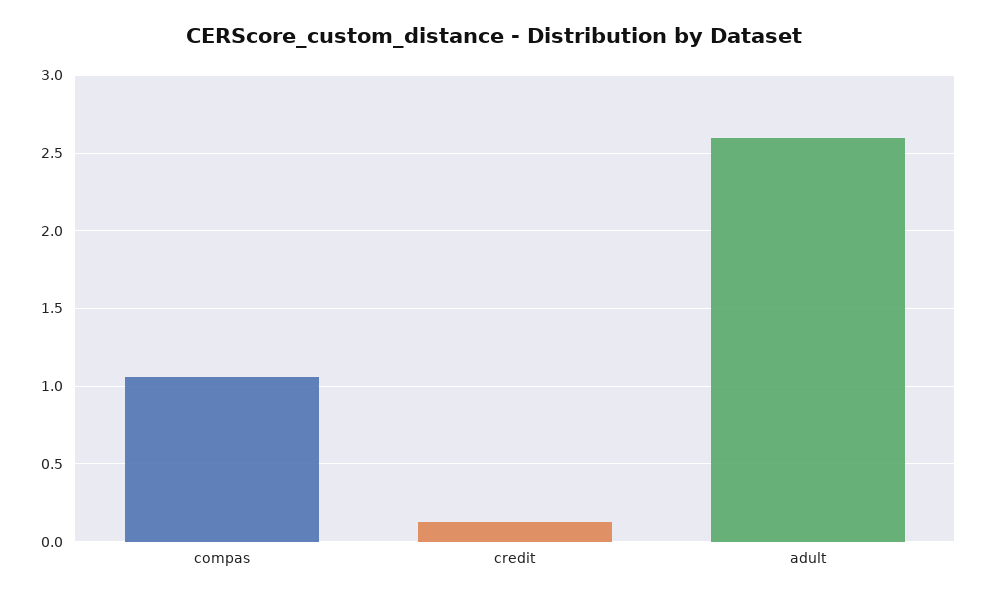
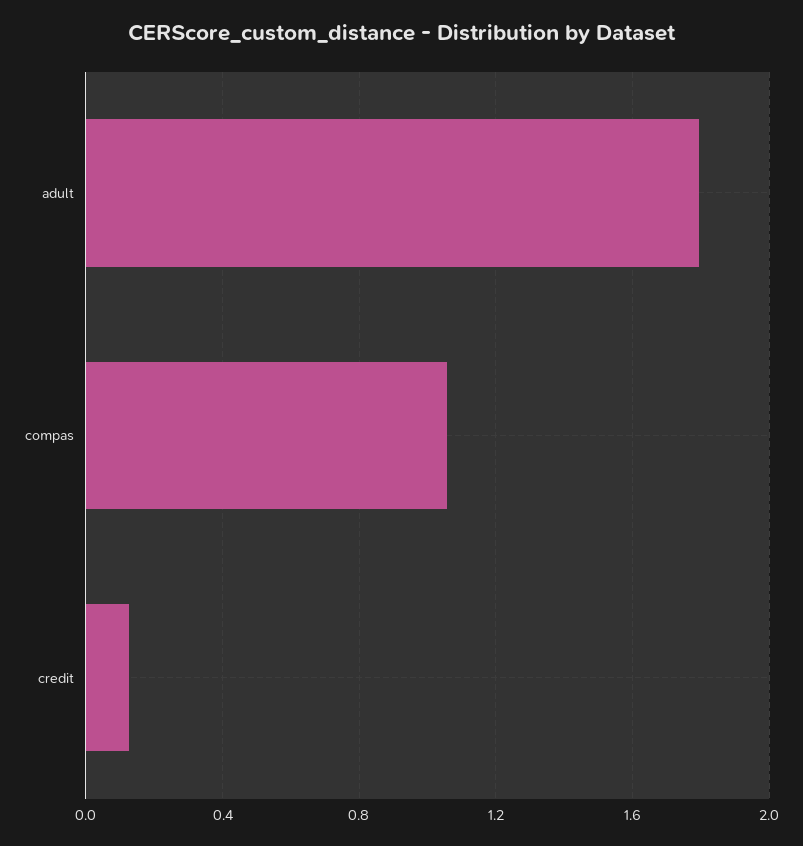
  {
    "compas": 1.05,
    "credit": 0.15,
-   "adult": 2.6
+   "adult": 1.8
  }

